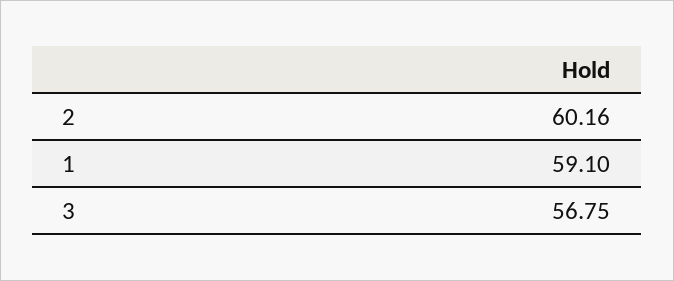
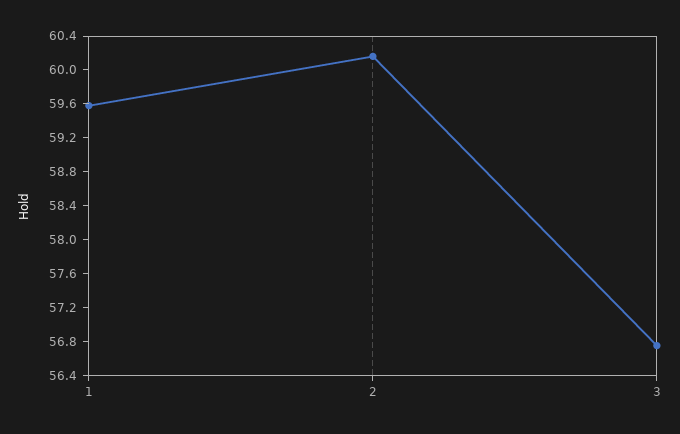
  {
    "2": 60.16,
-   "1": 59.1,
+   "1": 59.6,
    "3": 56.75
  }

